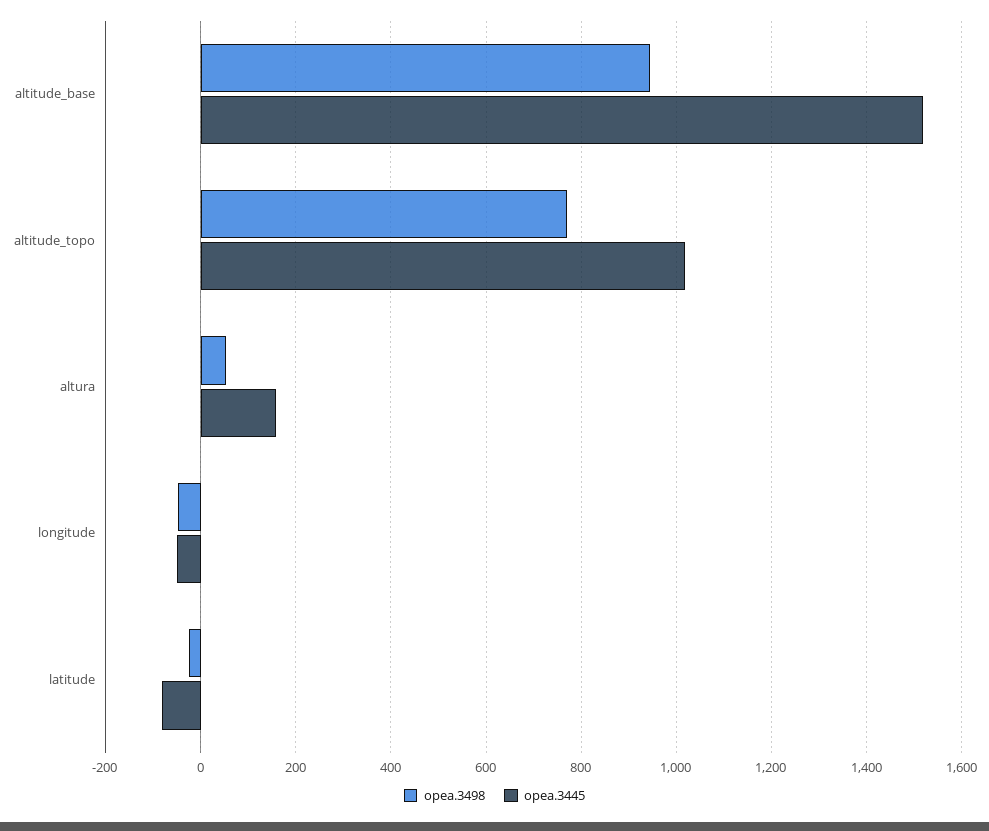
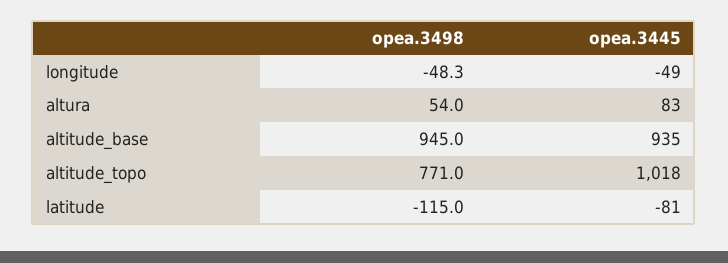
  {
    "opea.3498": {
      "altitude_base": 945,
      "altitude_topo": 771,
      "altura": 54,
      "longitude": -48.3,
-     "latitude": -20
+     "latitude": -115
    },
    "opea.3445": {
-     "altitude_base": 1520,
+     "altitude_base": 935,
      "altitude_topo": 1018,
-     "altura": 160,
+     "altura": 83,
      "longitude": -49,
      "latitude": -81
    }
  }

